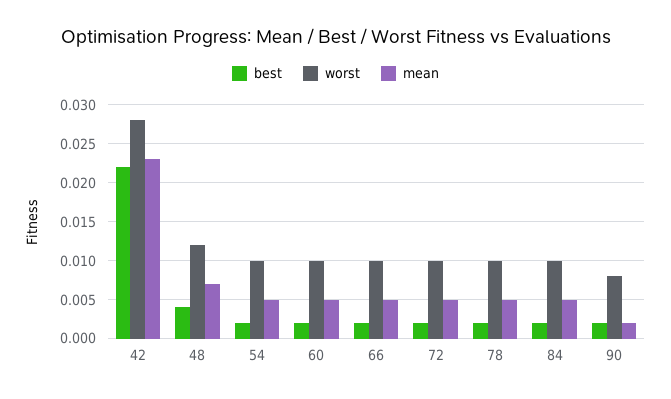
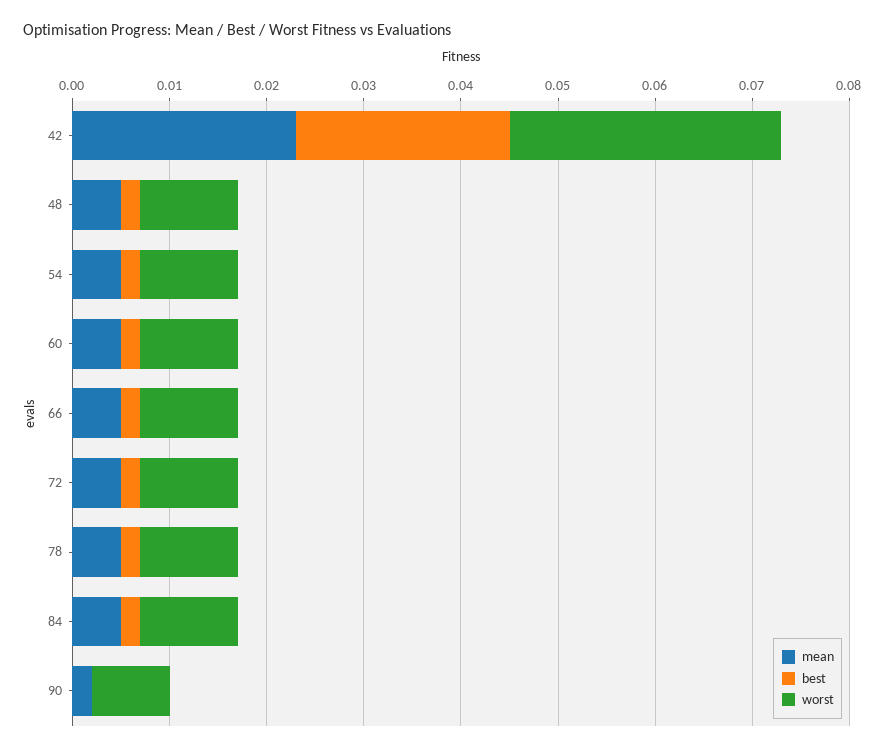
  {
    "best": {
      "42": 0.022,
-     "48": 0.004,
+     "48": 0.002,
      "54": 0.002,
      "60": 0.002,
      "66": 0.002,
      "72": 0.002,
      "78": 0.002,
      "84": 0.002,
-     "90": 0.002
+     "90": 0
    },
    "worst": {
      "42": 0.028,
-     "48": 0.012,
+     "48": 0.01,
      "54": 0.01,
      "60": 0.01,
      "66": 0.01,
      "72": 0.01,
      "78": 0.01,
      "84": 0.01,
      "90": 0.008
    },
    "mean": {
      "42": 0.023,
-     "48": 0.007,
+     "48": 0.005,
      "54": 0.005,
      "60": 0.005,
      "66": 0.005,
      "72": 0.005,
      "78": 0.005,
      "84": 0.005,
      "90": 0.002
    }
  }

